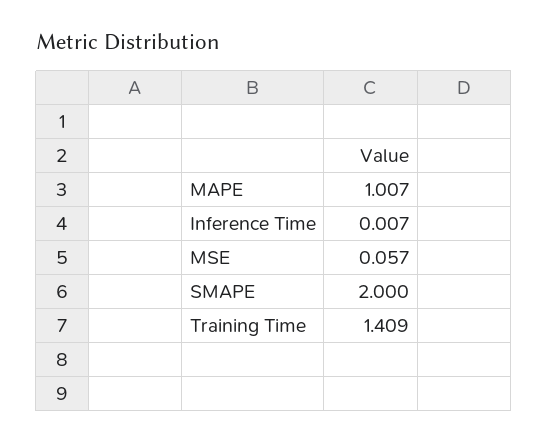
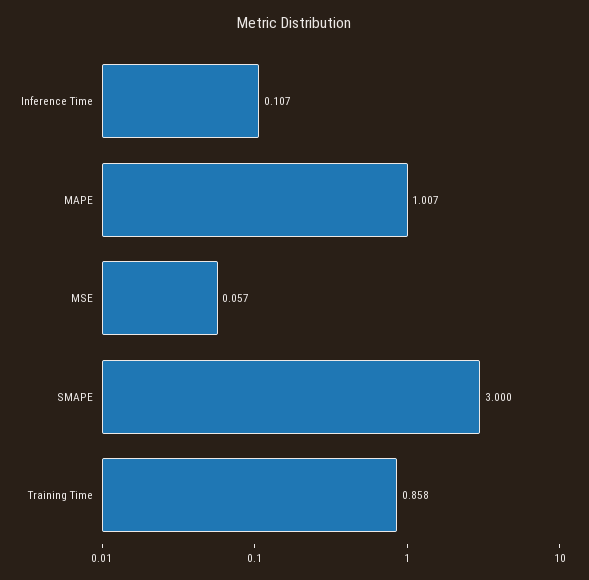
  {
    "MAPE": 1.007,
-   "Inference Time": 0.007,
+   "Inference Time": 0.107,
    "MSE": 0.057,
-   "SMAPE": 2,
+   "SMAPE": 3,
-   "Training Time": 1.409
+   "Training Time": 0.858
  }

